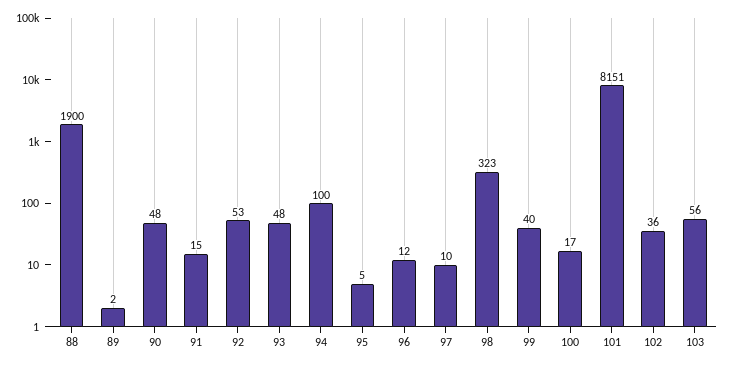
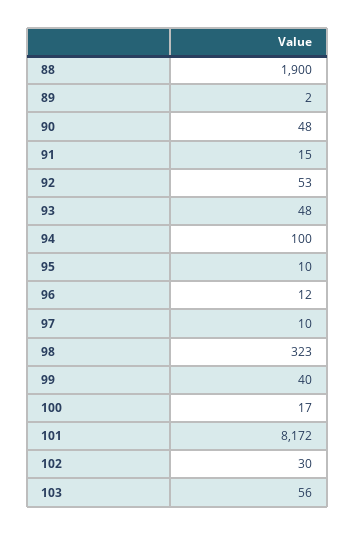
  {
    "88": 1900,
    "89": 2,
    "90": 48,
    "91": 15,
    "92": 53,
    "93": 48,
    "94": 100,
-   "95": 5,
+   "95": 10,
    "96": 12,
    "97": 10,
    "98": 323,
    "99": 40,
    "100": 17,
-   "101": 8151,
+   "101": 8172,
-   "102": 36,
+   "102": 30,
    "103": 56
  }

